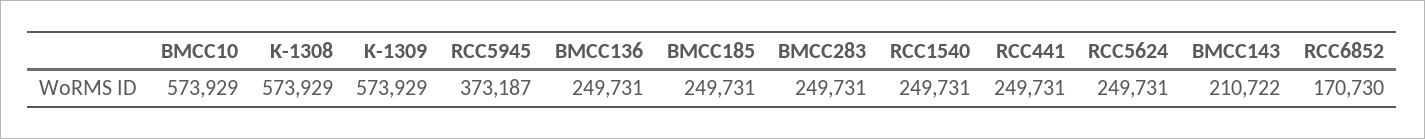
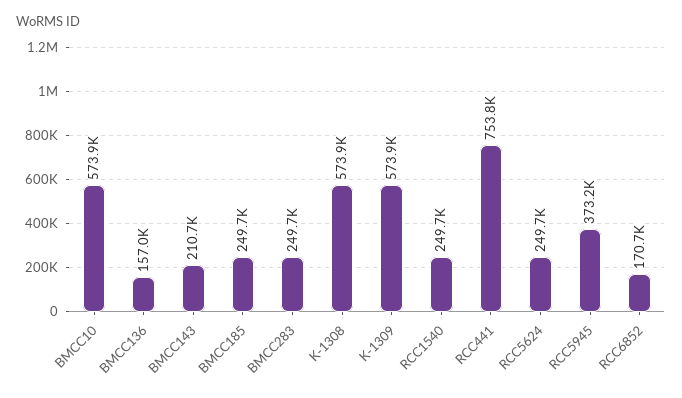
  {
    "BMCC10": 573929,
    "K-1308": 573929,
    "K-1309": 573929,
    "RCC5945": 373187,
-   "BMCC136": 249731,
+   "BMCC136": 157000,
    "BMCC185": 249731,
    "BMCC283": 249731,
    "RCC1540": 249731,
-   "RCC441": 249731,
+   "RCC441": 753800,
    "RCC5624": 249731,
    "BMCC143": 210722,
    "RCC6852": 170730
  }

